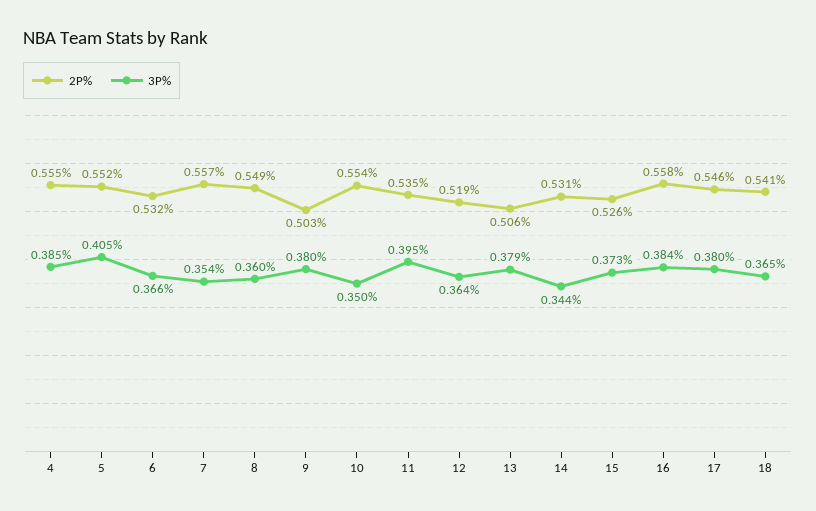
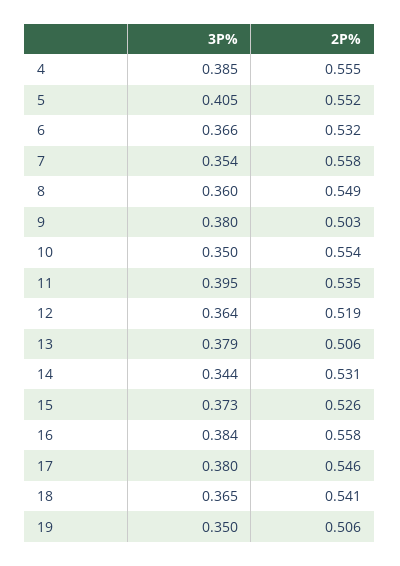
  {
    "2P%": {
      "4": 0.555,
      "5": 0.552,
      "6": 0.532,
-     "7": 0.557,
+     "7": 0.558,
      "8": 0.549,
      "9": 0.503,
      "10": 0.554,
      "11": 0.535,
      "12": 0.519,
      "13": 0.506,
      "14": 0.531,
      "15": 0.526,
      "16": 0.558,
      "17": 0.546,
-     "18": 0.541
+     "18": 0.541,
+     "19": 0.506
    },
    "3P%": {
      "4": 0.385,
      "5": 0.405,
      "6": 0.366,
      "7": 0.354,
      "8": 0.36,
      "9": 0.38,
      "10": 0.35,
      "11": 0.395,
      "12": 0.364,
      "13": 0.379,
      "14": 0.344,
      "15": 0.373,
      "16": 0.384,
      "17": 0.38,
-     "18": 0.365
+     "18": 0.365,
+     "19": 0.35
    }
  }

